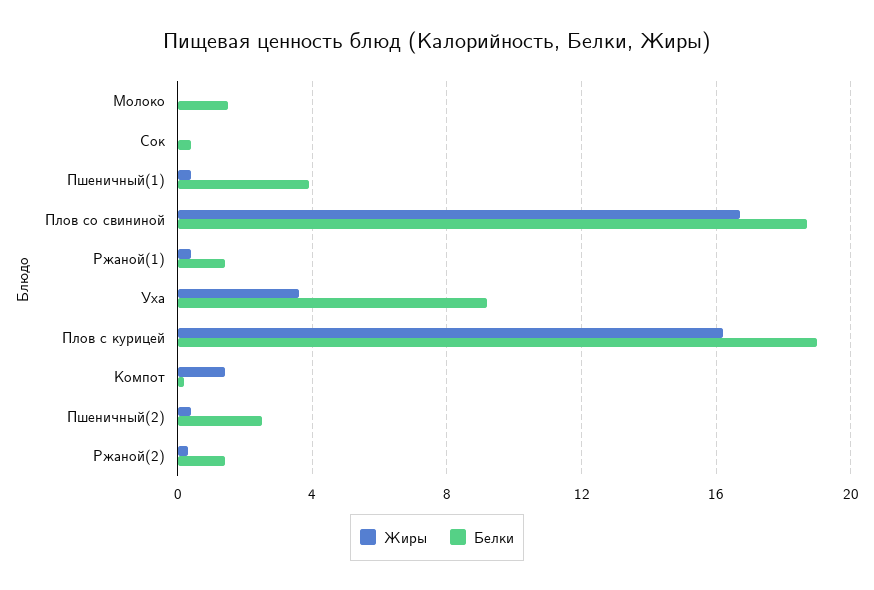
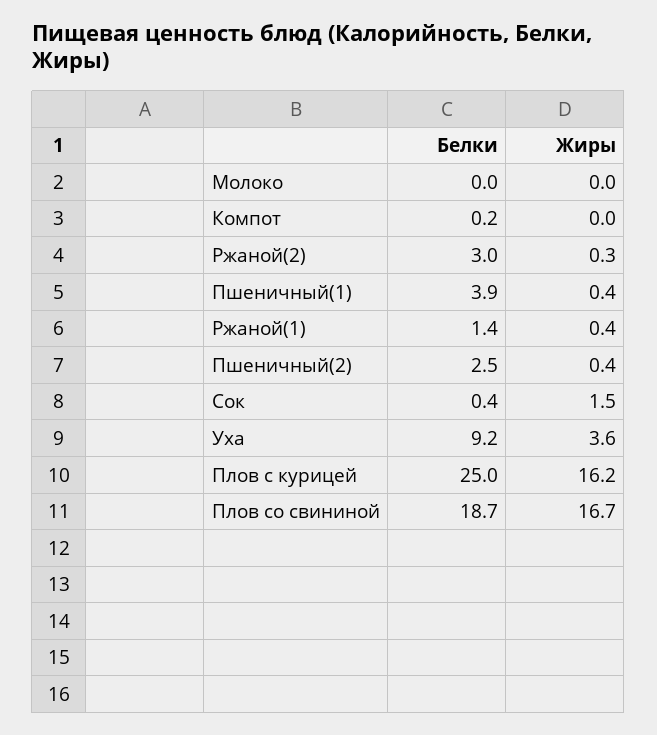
  {
    "Жиры": {
      "Молоко": 0,
-     "Сок": 0,
+     "Сок": 1.5,
      "Пшеничный(1)": 0.4,
      "Плов со свининой": 16.7,
      "Ржаной(1)": 0.4,
      "Уха": 3.6,
      "Плов с курицей": 16.2,
-     "Компот": 1.5,
+     "Компот": 0,
      "Пшеничный(2)": 0.4,
      "Ржаной(2)": 0.3
    },
    "Белки": {
-     "Молоко": 1.5,
+     "Молоко": 0,
      "Сок": 0.4,
      "Пшеничный(1)": 3.9,
      "Плов со свининой": 18.7,
      "Ржаной(1)": 1.4,
      "Уха": 9.2,
-     "Плов с курицей": 19,
+     "Плов с курицей": 25,
      "Компот": 0.2,
      "Пшеничный(2)": 2.5,
-     "Ржаной(2)": 1.5
+     "Ржаной(2)": 3
    }
  }

